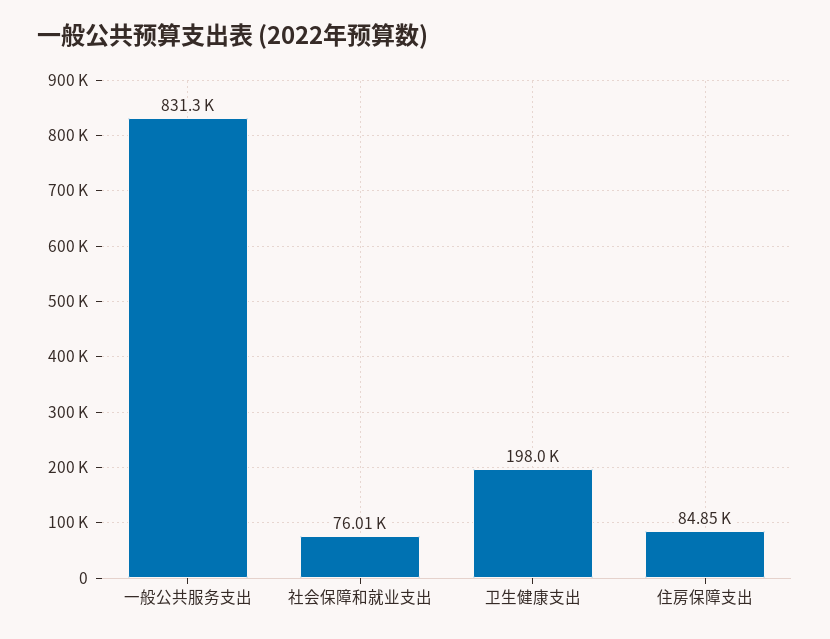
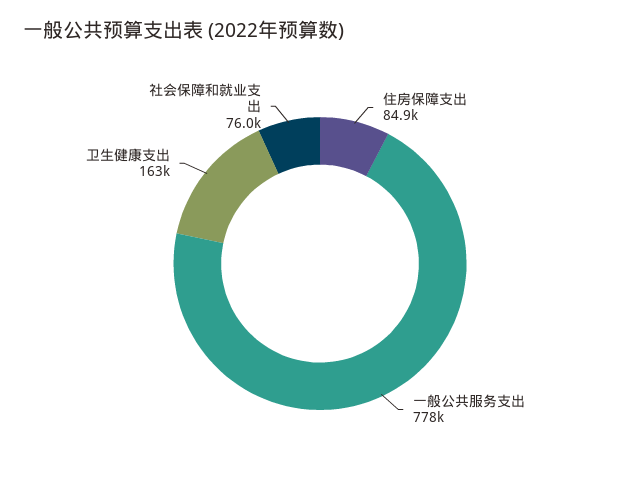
  {
-   "一般公共服务支出": 831300,
+   "一般公共服务支出": 778000,
    "社会保障和就业支出": 76010,
-   "卫生健康支出": 198000,
+   "卫生健康支出": 163000,
    "住房保障支出": 84850
  }

